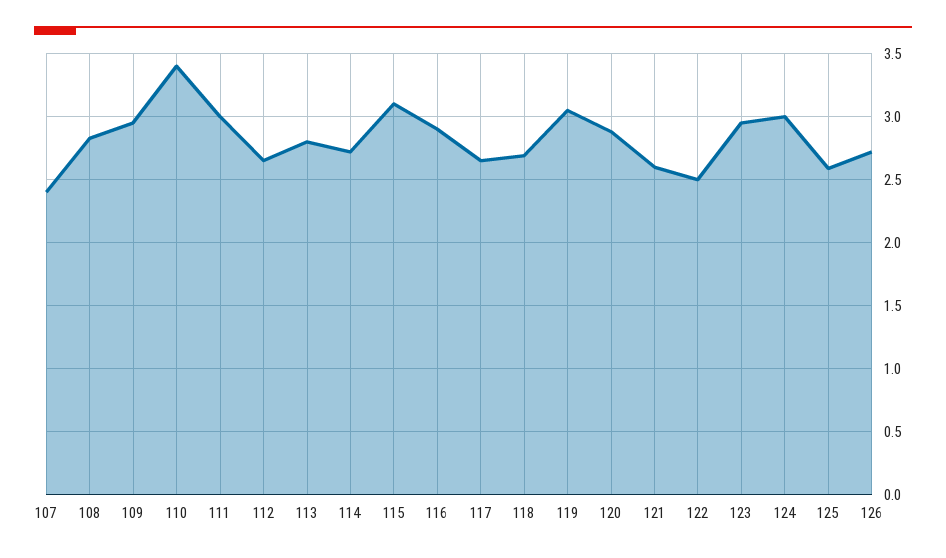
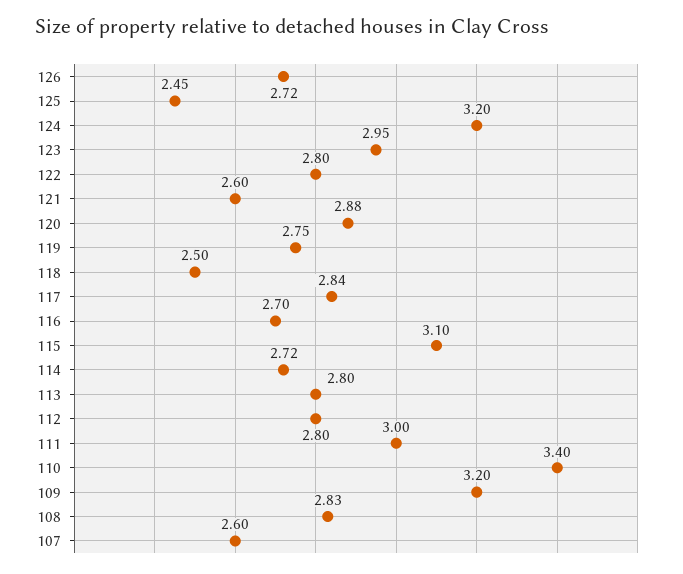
  {
-   "107": 2.4,
+   "107": 2.6,
    "108": 2.83,
-   "109": 2.95,
+   "109": 3.2,
    "110": 3.4,
    "111": 3,
-   "112": 2.65,
+   "112": 2.8,
    "113": 2.8,
    "114": 2.72,
    "115": 3.1,
-   "116": 2.9,
+   "116": 2.7,
-   "117": 2.65,
+   "117": 2.84,
-   "118": 2.7,
+   "118": 2.5,
-   "119": 3.05,
+   "119": 2.75,
    "120": 2.88,
    "121": 2.6,
-   "122": 2.5,
+   "122": 2.8,
    "123": 2.95,
-   "124": 3,
+   "124": 3.2,
-   "125": 2.6,
+   "125": 2.45,
    "126": 2.72
  }

